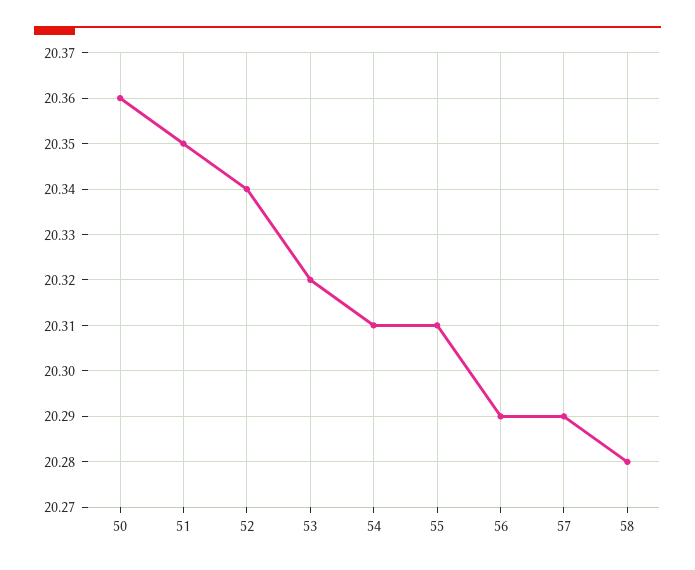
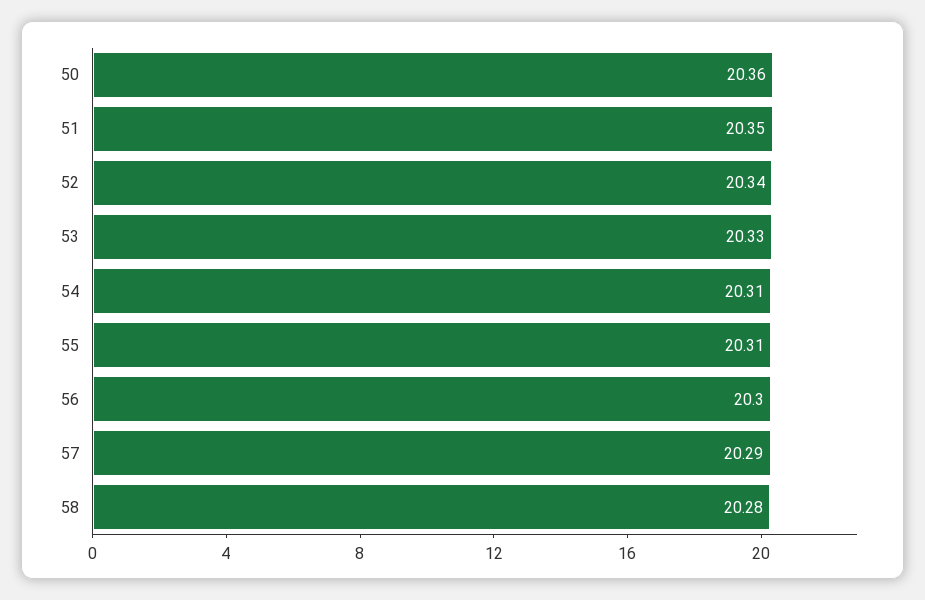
  {
    "50": 20.36,
    "51": 20.35,
    "52": 20.34,
-   "53": 20.32,
+   "53": 20.33,
    "54": 20.31,
    "55": 20.31,
-   "56": 20.29,
+   "56": 20.3,
    "57": 20.29,
    "58": 20.28
  }

